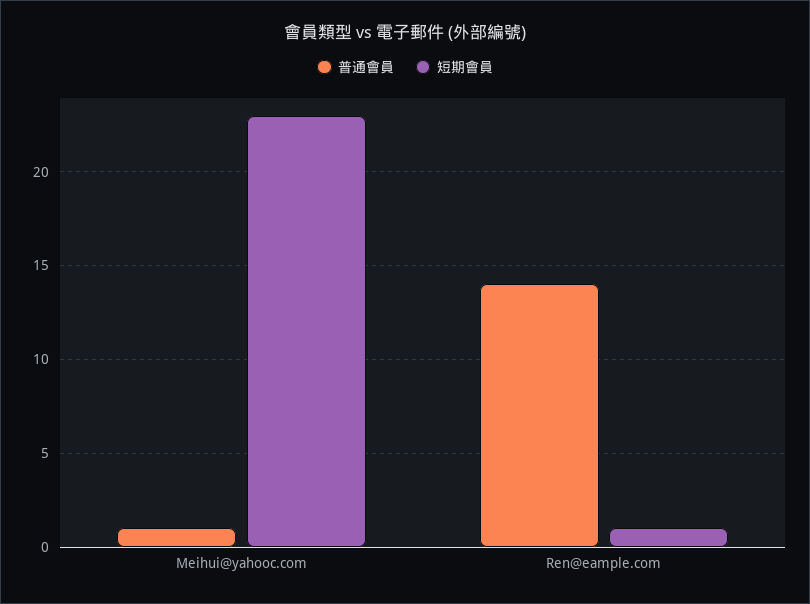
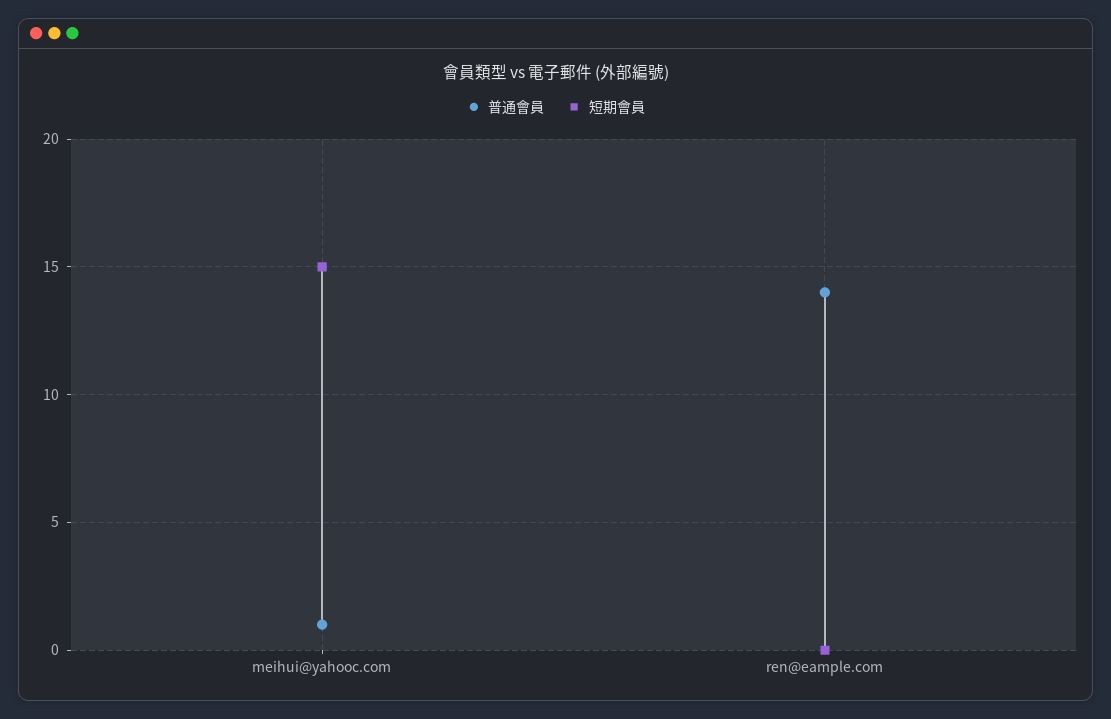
  {
    "普通會員": {
      "Meihui@yahooc.com": 1,
      "Ren@eample.com": 14
    },
    "短期會員": {
-     "Meihui@yahooc.com": 23,
+     "Meihui@yahooc.com": 15,
-     "Ren@eample.com": 1
+     "Ren@eample.com": 0
    }
  }

